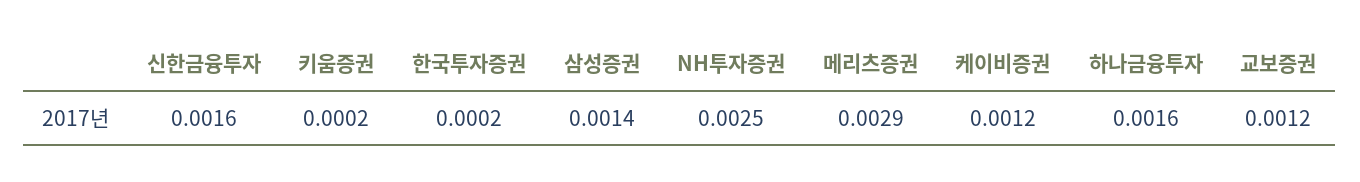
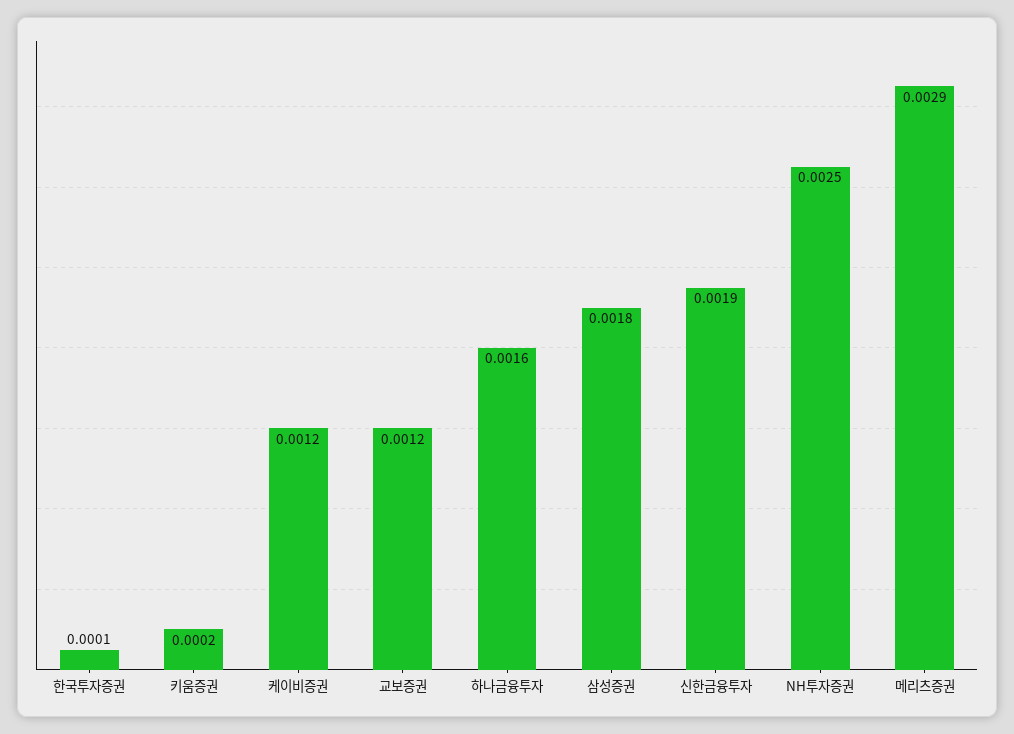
  {
-   "신한금융투자": 0.0016,
+   "신한금융투자": 0.0019,
    "키움증권": 0.0002,
-   "한국투자증권": 0.0002,
+   "한국투자증권": 0.0001,
-   "삼성증권": 0.0014,
+   "삼성증권": 0.0018,
    "NH투자증권": 0.0025,
    "메리츠증권": 0.0029,
    "케이비증권": 0.0012,
    "하나금융투자": 0.0016,
    "교보증권": 0.0012
  }

